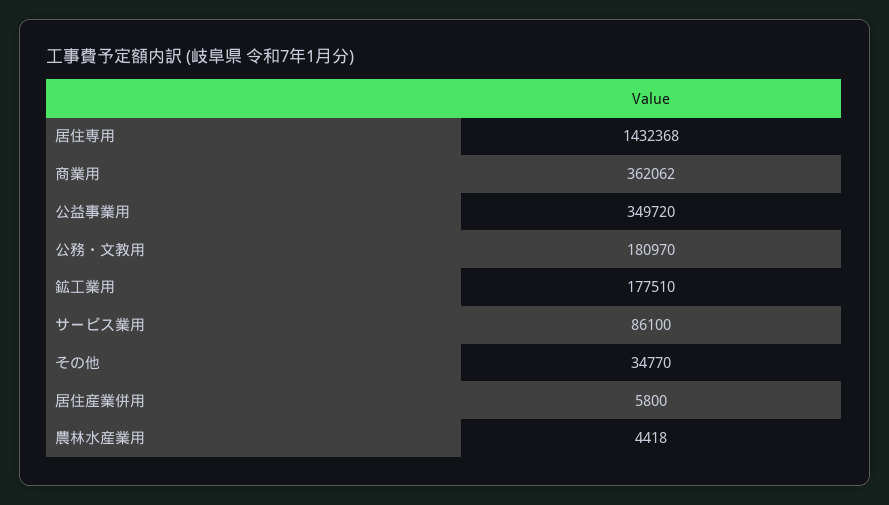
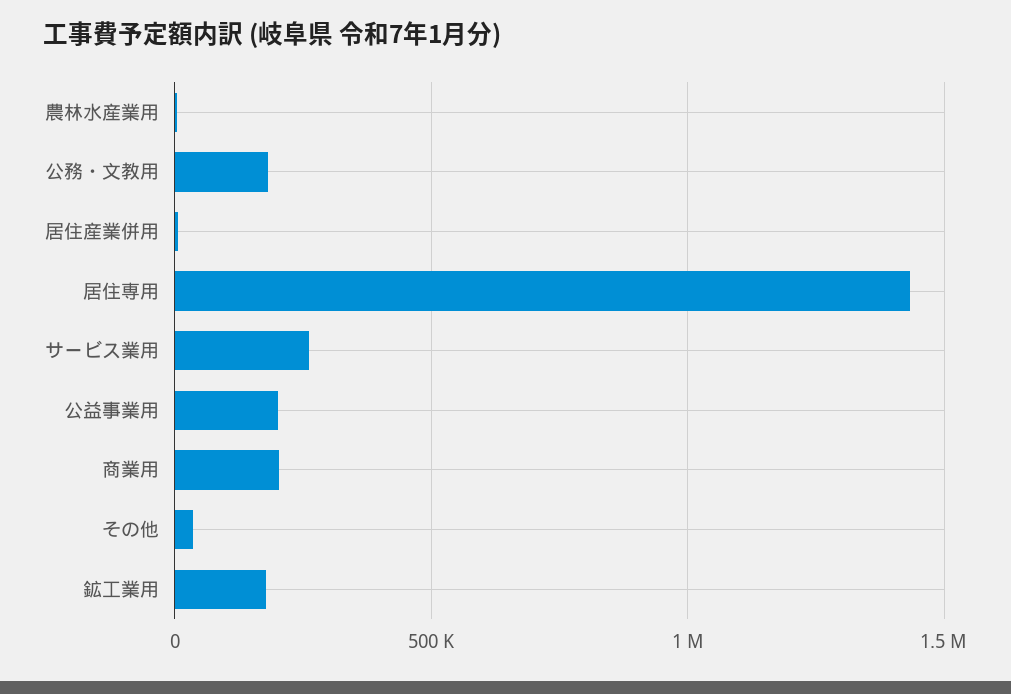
  {
    "居住専用": 1432368,
-   "商業用": 362062,
+   "商業用": 200000,
-   "公益事業用": 349720,
+   "公益事業用": 200000,
    "公務・文教用": 180970,
    "鉱工業用": 177510,
-   "サービス業用": 86100,
+   "サービス業用": 250000,
    "その他": 34770,
    "居住産業併用": 5800,
    "農林水産業用": 4418
  }

